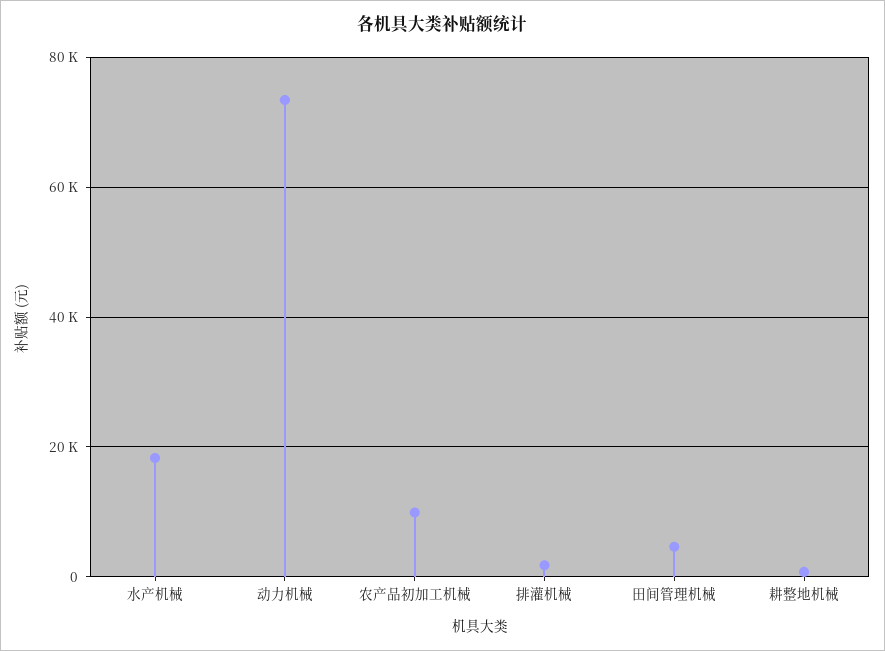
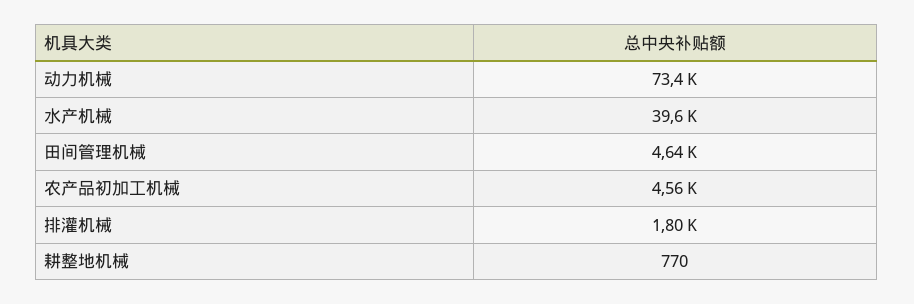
  {
-   "水产机械": 18000,
+   "水产机械": 39600,
    "动力机械": 73400,
-   "农产品初加工机械": 10000,
+   "农产品初加工机械": 4560,
    "排灌机械": 1800,
    "田间管理机械": 4640,
    "耕整地机械": 770
  }

